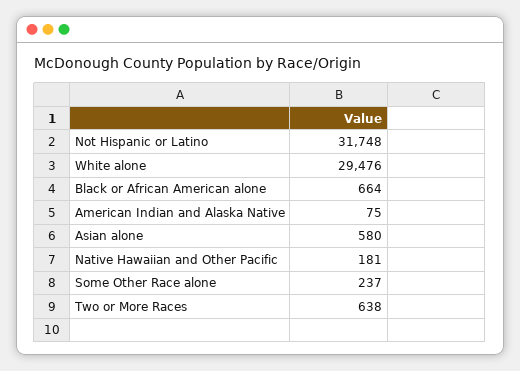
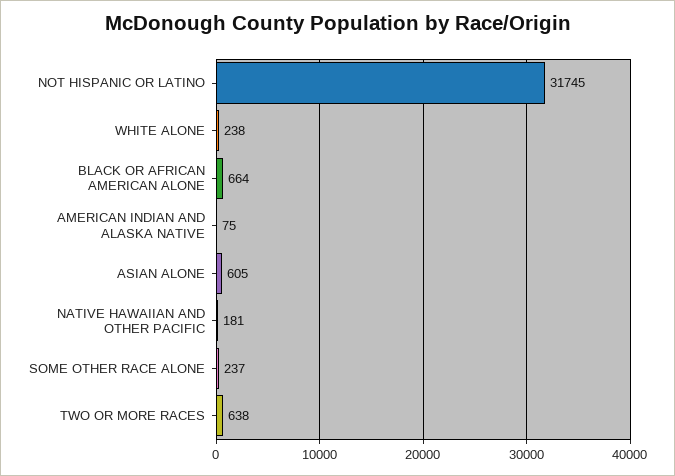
  {
-   "Not Hispanic or Latino": 31748,
+   "Not Hispanic or Latino": 31745,
-   "White alone": 29476,
+   "White alone": 238,
    "Black or African American alone": 664,
    "American Indian and Alaska Native": 75,
-   "Asian alone": 580,
+   "Asian alone": 605,
    "Native Hawaiian and Other Pacific": 181,
    "Some Other Race alone": 237,
    "Two or More Races": 638
  }

